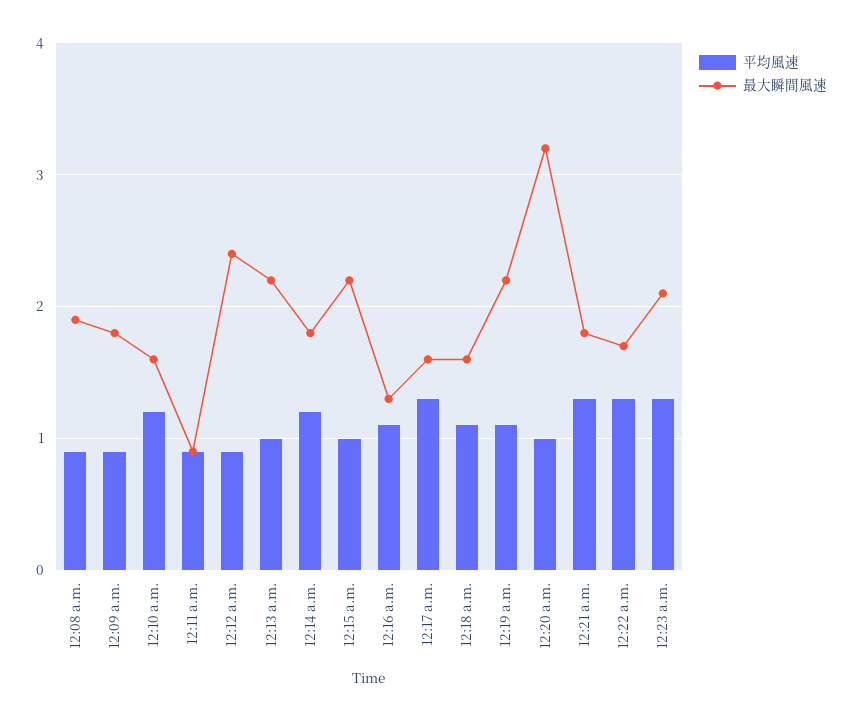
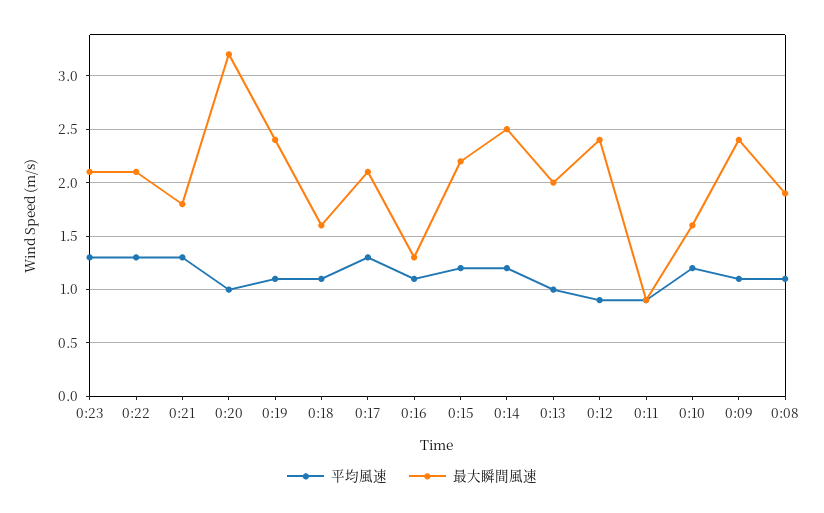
  {
    "平均風速": {
-     "12:08 a.m.": 0.9,
+     "12:08 a.m.": 1.1,
-     "12:09 a.m.": 0.9,
+     "12:09 a.m.": 1.1,
      "12:10 a.m.": 1.2,
      "12:11 a.m.": 0.9,
      "12:12 a.m.": 0.9,
      "12:13 a.m.": 1,
      "12:14 a.m.": 1.2,
-     "12:15 a.m.": 1,
+     "12:15 a.m.": 1.2,
      "12:16 a.m.": 1.1,
      "12:17 a.m.": 1.3,
      "12:18 a.m.": 1.1,
      "12:19 a.m.": 1.1,
      "12:20 a.m.": 1,
      "12:21 a.m.": 1.3,
      "12:22 a.m.": 1.3,
      "12:23 a.m.": 1.3
    },
    "最大瞬間風速": {
      "12:08 a.m.": 1.9,
-     "12:09 a.m.": 1.8,
+     "12:09 a.m.": 2.4,
      "12:10 a.m.": 1.6,
      "12:11 a.m.": 0.9,
      "12:12 a.m.": 2.4,
-     "12:13 a.m.": 2.2,
+     "12:13 a.m.": 2,
-     "12:14 a.m.": 1.8,
+     "12:14 a.m.": 2.5,
      "12:15 a.m.": 2.2,
      "12:16 a.m.": 1.3,
-     "12:17 a.m.": 1.6,
+     "12:17 a.m.": 2.1,
      "12:18 a.m.": 1.6,
-     "12:19 a.m.": 2.2,
+     "12:19 a.m.": 2.4,
      "12:20 a.m.": 3.2,
      "12:21 a.m.": 1.8,
-     "12:22 a.m.": 1.7,
+     "12:22 a.m.": 2.1,
      "12:23 a.m.": 2.1
    }
  }

